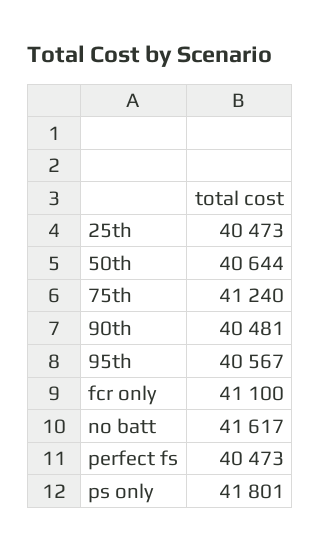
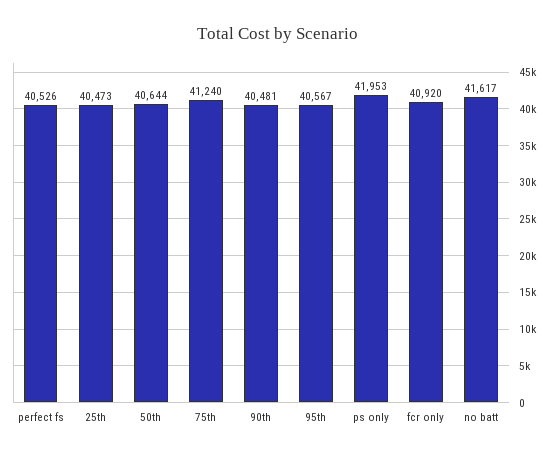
  {
    "25th": 40473,
    "50th": 40644,
    "75th": 41240,
    "90th": 40481,
    "95th": 40567,
-   "fcr only": 41100,
+   "fcr only": 40920,
    "no batt": 41617,
-   "perfect fs": 40473,
+   "perfect fs": 40526,
-   "ps only": 41801
+   "ps only": 41953
  }

